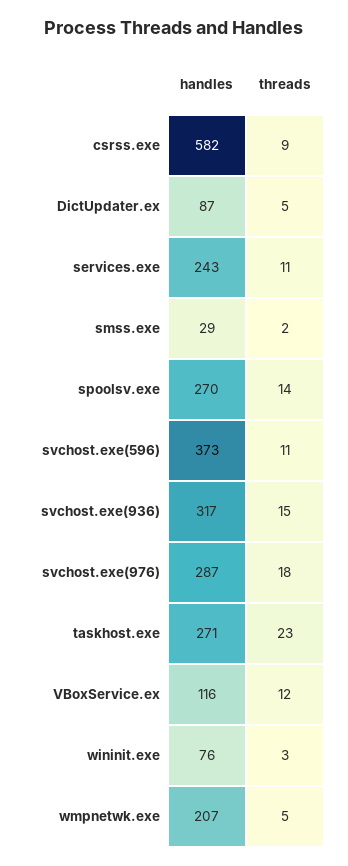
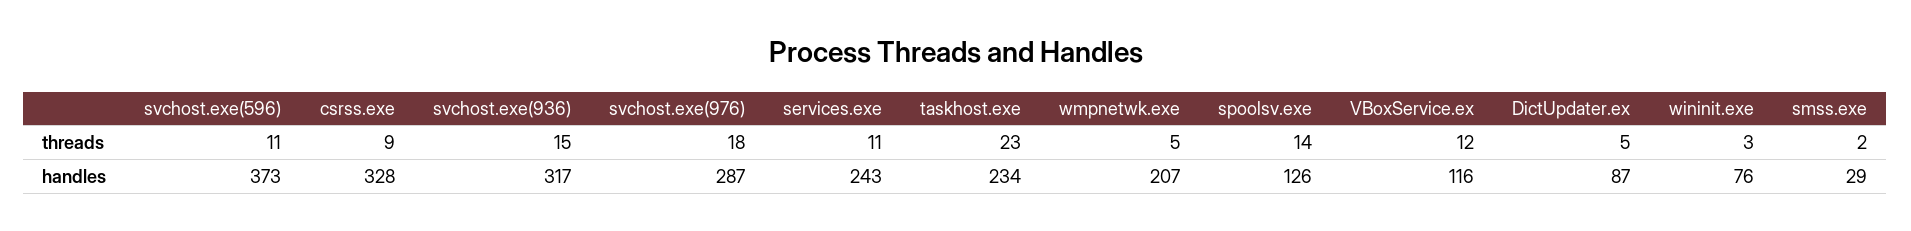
  {
    "handles": {
-     "csrss.exe": 582,
+     "csrss.exe": 328,
      "DictUpdater.ex": 87,
      "services.exe": 243,
      "smss.exe": 29,
-     "spoolsv.exe": 270,
+     "spoolsv.exe": 126,
      "svchost.exe(596)": 373,
      "svchost.exe(936)": 317,
      "svchost.exe(976)": 287,
-     "taskhost.exe": 271,
+     "taskhost.exe": 234,
      "VBoxService.ex": 116,
      "wininit.exe": 76,
      "wmpnetwk.exe": 207
    },
    "threads": {
      "csrss.exe": 9,
      "DictUpdater.ex": 5,
      "services.exe": 11,
      "smss.exe": 2,
      "spoolsv.exe": 14,
      "svchost.exe(596)": 11,
      "svchost.exe(936)": 15,
      "svchost.exe(976)": 18,
      "taskhost.exe": 23,
      "VBoxService.ex": 12,
      "wininit.exe": 3,
      "wmpnetwk.exe": 5
    }
  }

